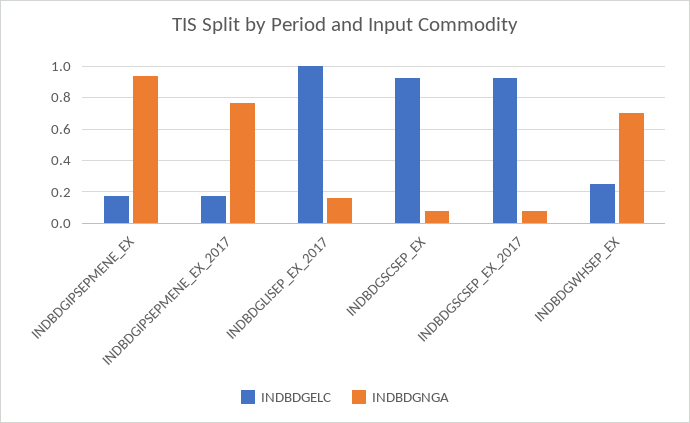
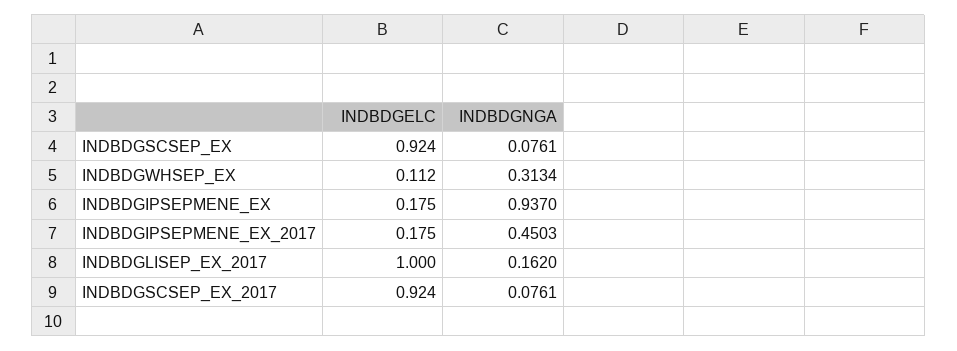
  {
    "INDBDGELC": {
      "INDBDGIPSEPMENE_EX": 0.175,
      "INDBDGIPSEPMENE_EX_2017": 0.175,
      "INDBDGLISEP_EX_2017": 1,
      "INDBDGSCSEP_EX": 0.924,
      "INDBDGSCSEP_EX_2017": 0.924,
-     "INDBDGWHSEP_EX": 0.25
+     "INDBDGWHSEP_EX": 0.112
    },
    "INDBDGNGA": {
      "INDBDGIPSEPMENE_EX": 0.937,
-     "INDBDGIPSEPMENE_EX_2017": 0.75,
+     "INDBDGIPSEPMENE_EX_2017": 0.4503,
      "INDBDGLISEP_EX_2017": 0.162,
      "INDBDGSCSEP_EX": 0.0761,
      "INDBDGSCSEP_EX_2017": 0.0761,
-     "INDBDGWHSEP_EX": 0.7
+     "INDBDGWHSEP_EX": 0.3134
    }
  }

